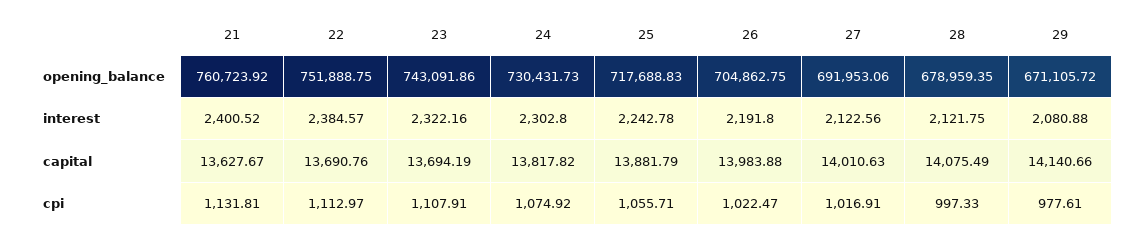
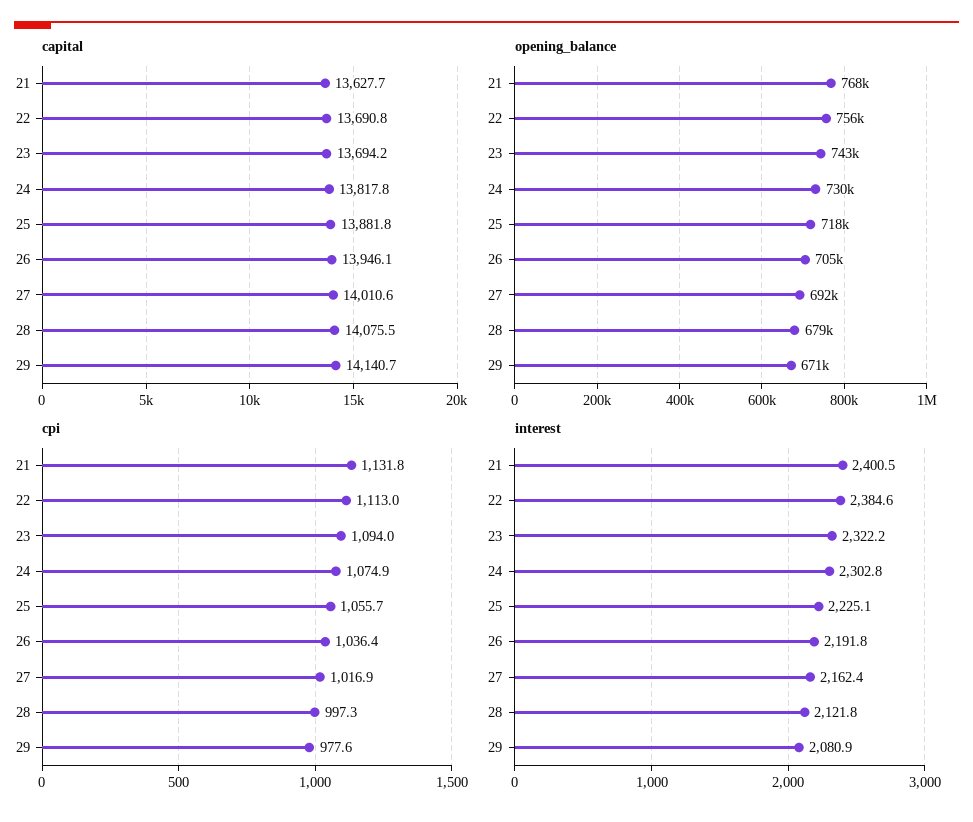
  {
    "opening_balance": {
-     "21": 760723.92,
+     "21": 768000,
-     "22": 751888.75,
+     "22": 756000,
      "23": 743091.86,
      "24": 730431.73,
      "25": 717688.83,
      "26": 704862.75,
      "27": 691953.06,
      "28": 678959.35,
      "29": 671105.72
    },
    "interest": {
      "21": 2400.52,
      "22": 2384.57,
      "23": 2322.16,
      "24": 2302.8,
-     "25": 2242.78,
+     "25": 2225.1,
      "26": 2191.8,
-     "27": 2122.56,
+     "27": 2162.4,
      "28": 2121.75,
      "29": 2080.88
    },
    "capital": {
      "21": 13627.67,
      "22": 13690.76,
      "23": 13694.19,
      "24": 13817.82,
      "25": 13881.79,
-     "26": 13983.88,
+     "26": 13946.1,
      "27": 14010.63,
      "28": 14075.49,
      "29": 14140.66
    },
    "cpi": {
      "21": 1131.81,
      "22": 1112.97,
-     "23": 1107.91,
+     "23": 1094,
      "24": 1074.92,
      "25": 1055.71,
-     "26": 1022.47,
+     "26": 1036.4,
      "27": 1016.91,
      "28": 997.33,
      "29": 977.61
    }
  }

